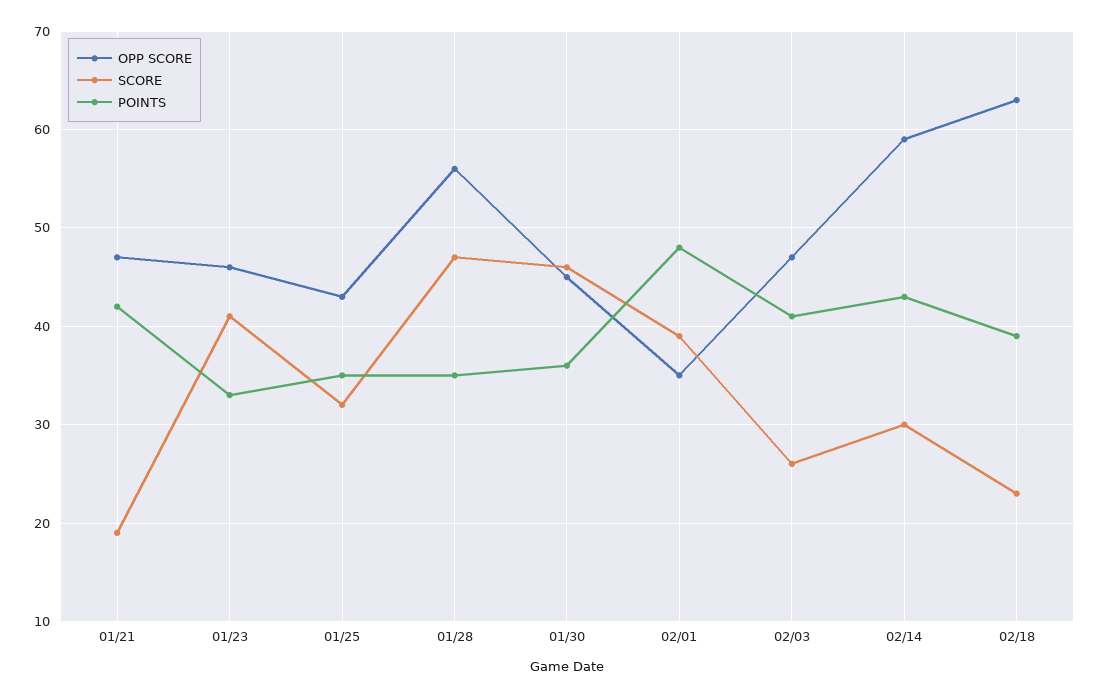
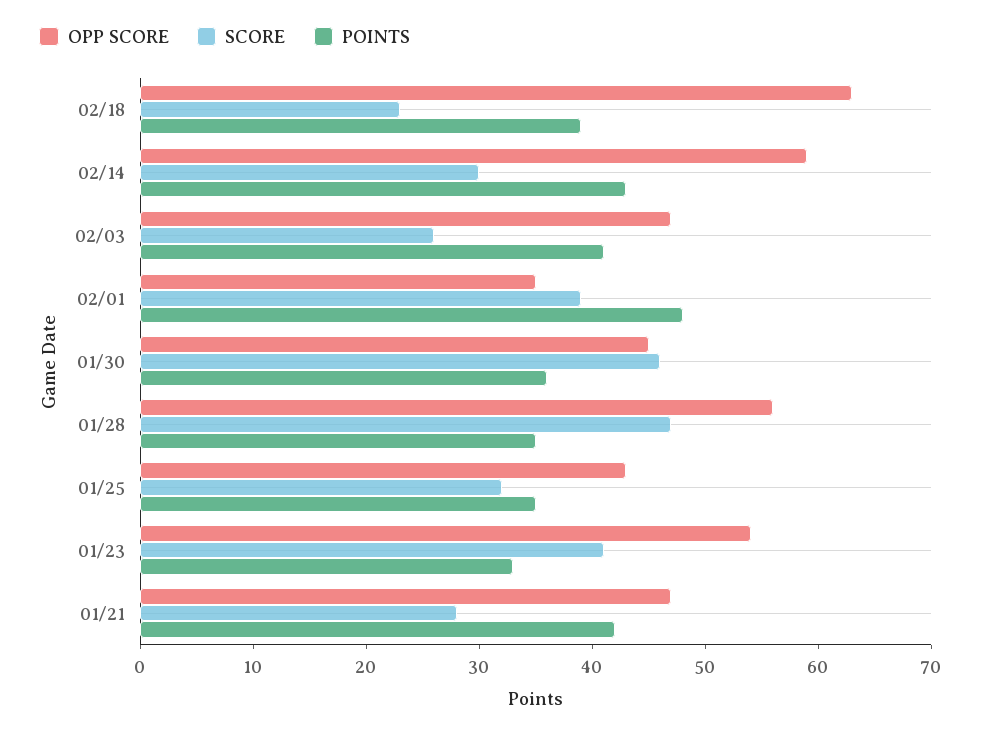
  {
    "OPP SCORE": {
      "01/21": 47,
-     "01/23": 46,
+     "01/23": 54,
      "01/25": 43,
      "01/28": 56,
      "01/30": 45,
      "02/01": 35,
      "02/03": 47,
      "02/14": 59,
      "02/18": 63
    },
    "SCORE": {
-     "01/21": 19,
+     "01/21": 28,
      "01/23": 41,
      "01/25": 32,
      "01/28": 47,
      "01/30": 46,
      "02/01": 39,
      "02/03": 26,
      "02/14": 30,
      "02/18": 23
    },
    "POINTS": {
      "01/21": 42,
      "01/23": 33,
      "01/25": 35,
      "01/28": 35,
      "01/30": 36,
      "02/01": 48,
      "02/03": 41,
      "02/14": 43,
      "02/18": 39
    }
  }

